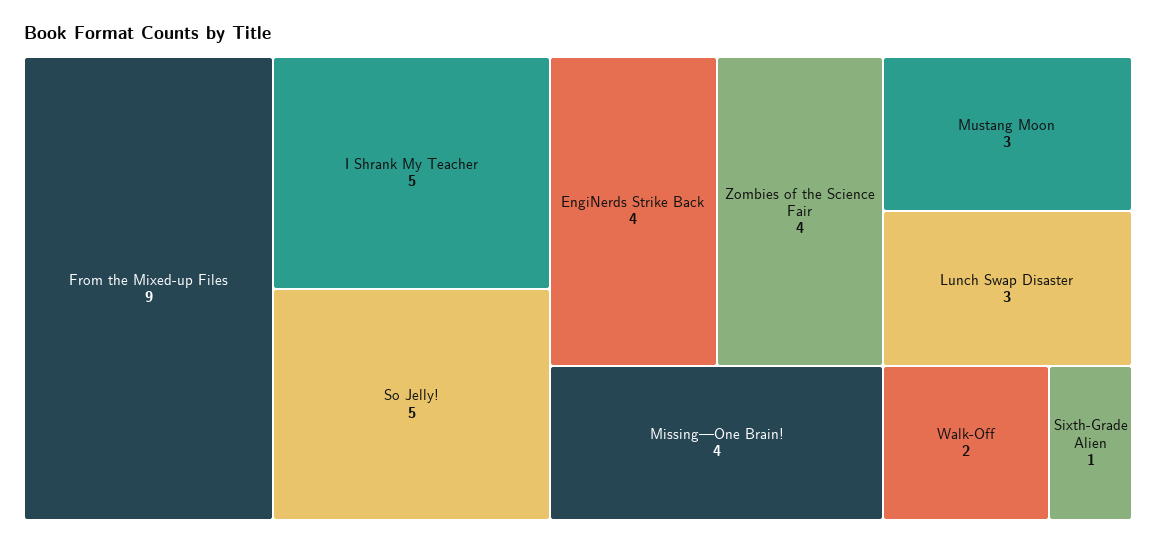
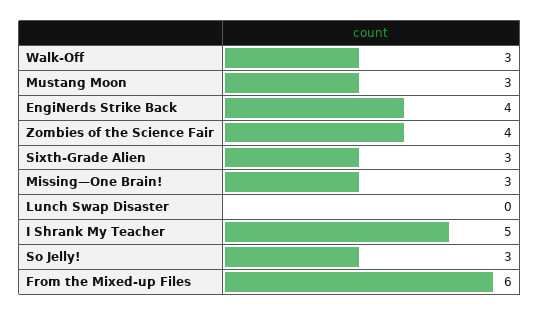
  {
-   "From the Mixed-up Files": 9,
+   "From the Mixed-up Files": 6,
    "I Shrank My Teacher": 5,
-   "So Jelly!": 5,
+   "So Jelly!": 3,
    "EngiNerds Strike Back": 4,
    "Zombies of the Science Fair": 4,
-   "Missing—One Brain!": 4,
+   "Missing—One Brain!": 3,
    "Mustang Moon": 3,
-   "Lunch Swap Disaster": 3,
+   "Lunch Swap Disaster": 0,
-   "Walk-Off": 2,
+   "Walk-Off": 3,
-   "Sixth-Grade Alien": 1
+   "Sixth-Grade Alien": 3
  }

